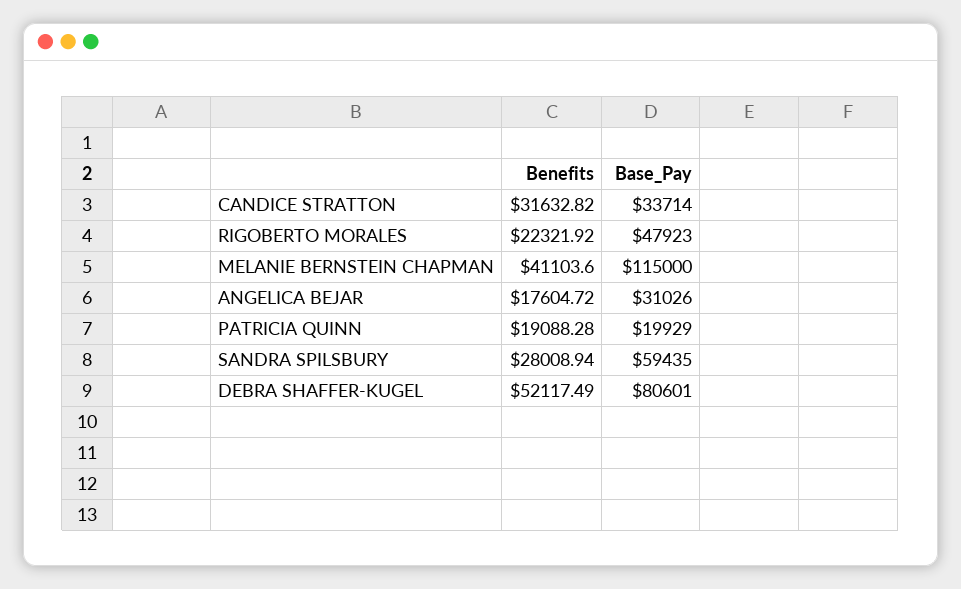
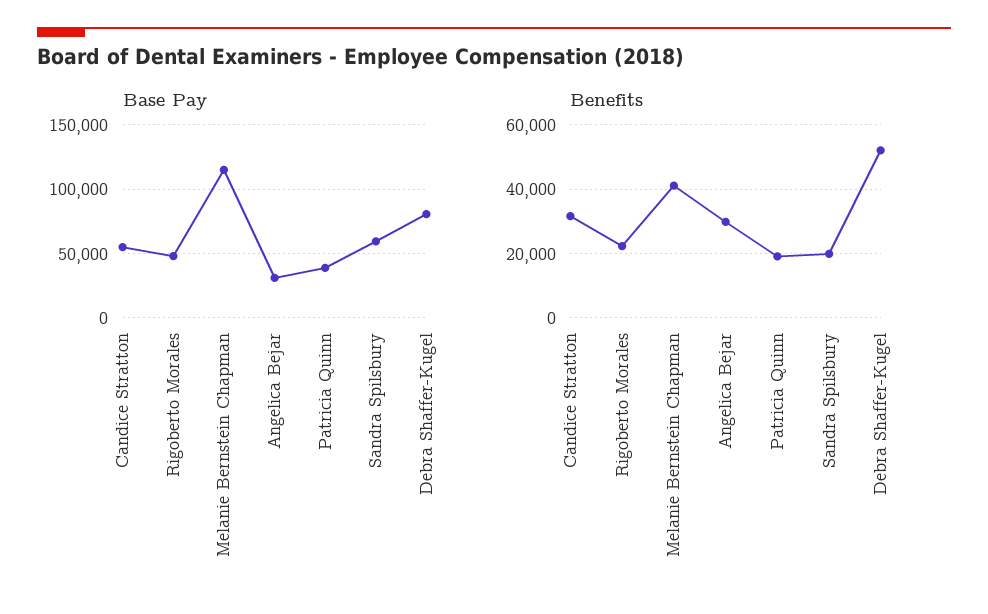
  {
    "Benefits": {
      "CANDICE STRATTON": 31632.82,
      "RIGOBERTO MORALES": 22321.92,
      "MELANIE BERNSTEIN CHAPMAN": 41103.6,
-     "ANGELICA BEJAR": 17604.72,
+     "ANGELICA BEJAR": 30000,
      "PATRICIA QUINN": 19088.28,
-     "SANDRA SPILSBURY": 28008.94,
+     "SANDRA SPILSBURY": 20000,
      "DEBRA SHAFFER-KUGEL": 52117.49
    },
    "Base_Pay": {
-     "CANDICE STRATTON": 33714,
+     "CANDICE STRATTON": 55000,
      "RIGOBERTO MORALES": 47923,
      "MELANIE BERNSTEIN CHAPMAN": 115000,
      "ANGELICA BEJAR": 31026,
-     "PATRICIA QUINN": 19929,
+     "PATRICIA QUINN": 40000,
      "SANDRA SPILSBURY": 59435,
      "DEBRA SHAFFER-KUGEL": 80601
    }
  }

